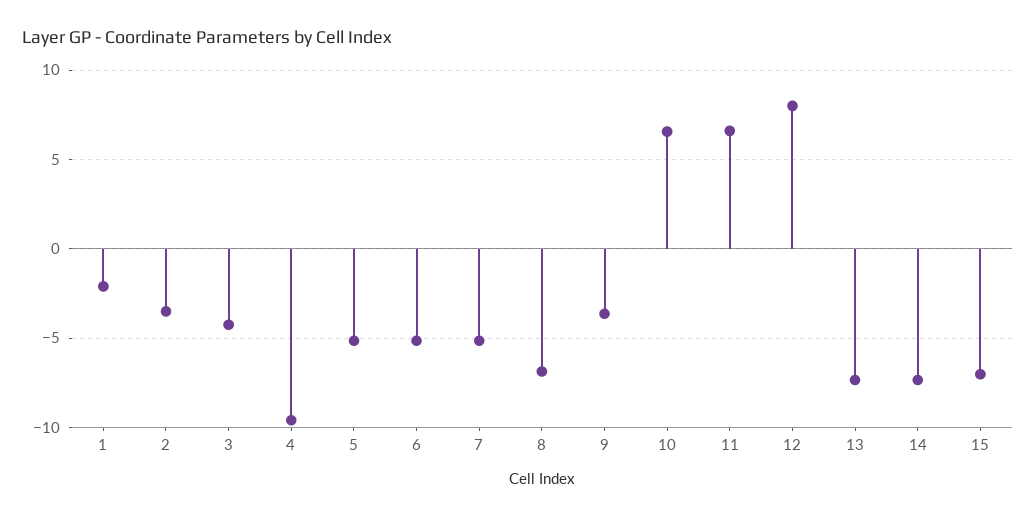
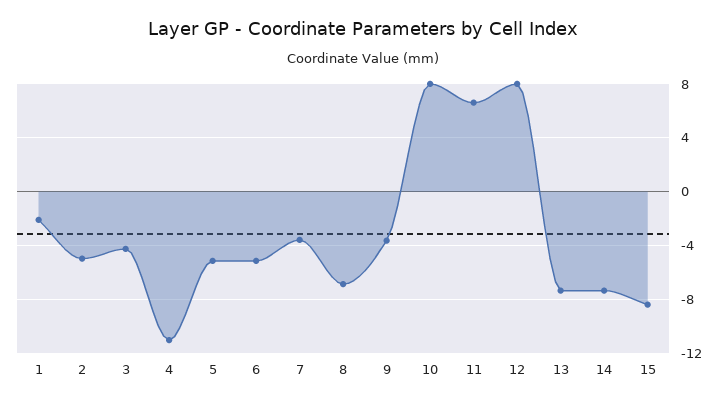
  {
    "1": -2,
-   "2": -3.5,
+   "2": -5,
    "3": -4.5,
-   "4": -9.5,
+   "4": -11,
    "5": -5,
    "6": -5,
-   "7": -5,
+   "7": -3.5,
    "8": -7,
    "9": -3.5,
-   "10": 6.5,
+   "10": 8,
    "11": 6.5,
    "12": 8,
    "13": -7.5,
    "14": -7.5,
-   "15": -7
+   "15": -8.5
  }

